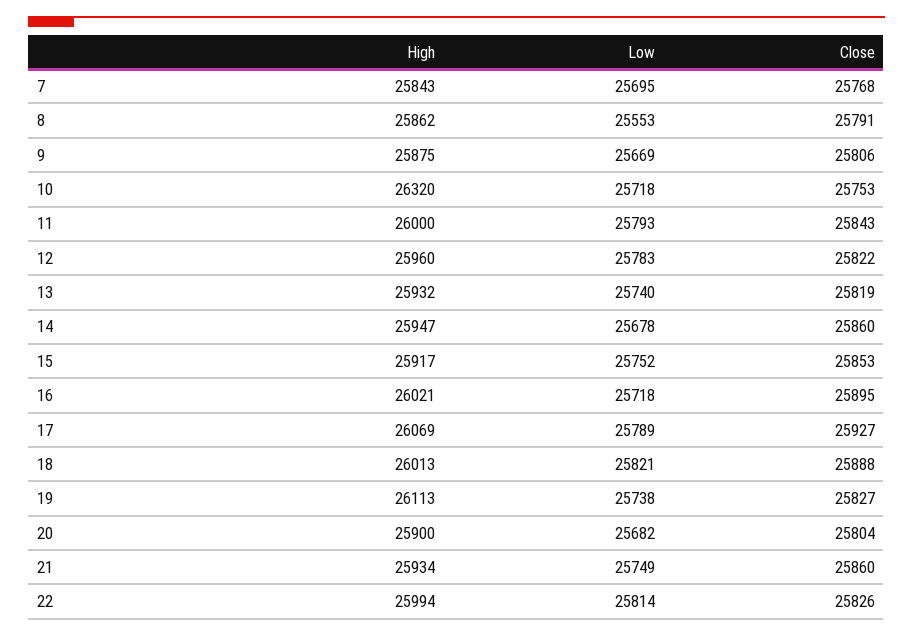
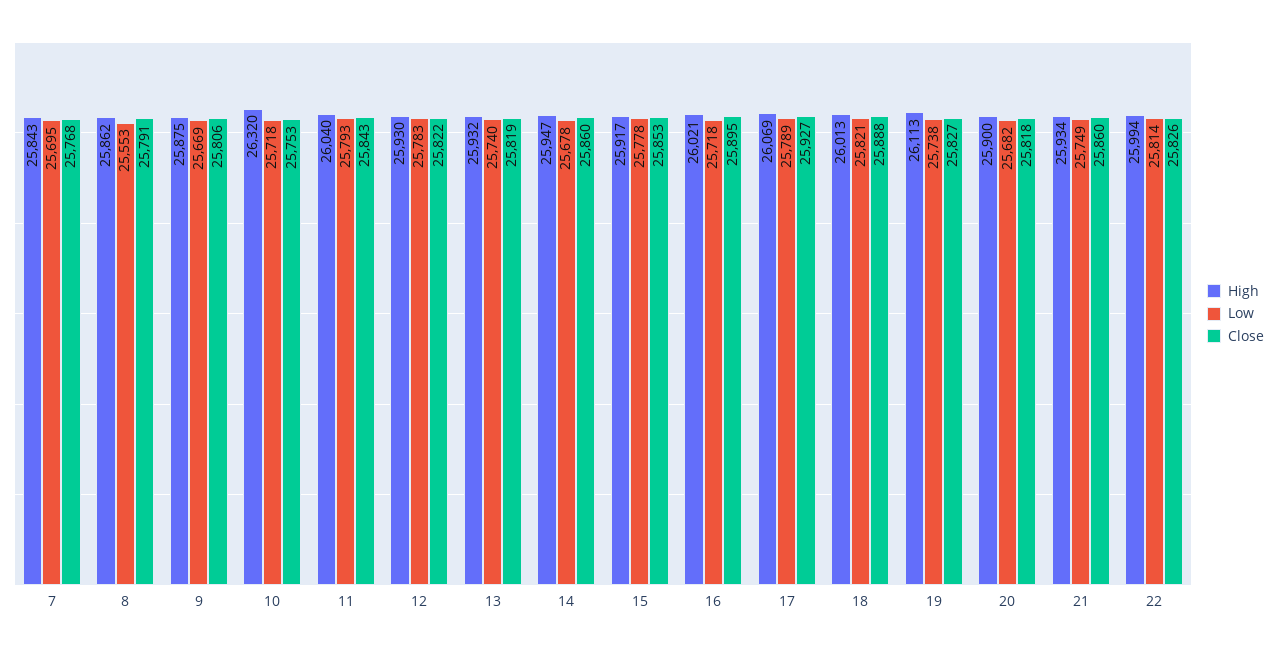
  {
    "High": {
      "7": 25843,
      "8": 25862,
      "9": 25875,
      "10": 26320,
-     "11": 26000,
+     "11": 26040,
-     "12": 25960,
+     "12": 25930,
      "13": 25932,
      "14": 25947,
      "15": 25917,
      "16": 26021,
      "17": 26069,
      "18": 26013,
      "19": 26113,
      "20": 25900,
      "21": 25934,
      "22": 25994
    },
    "Low": {
      "7": 25695,
      "8": 25553,
      "9": 25669,
      "10": 25718,
      "11": 25793,
      "12": 25783,
      "13": 25740,
      "14": 25678,
-     "15": 25752,
+     "15": 25778,
      "16": 25718,
      "17": 25789,
      "18": 25821,
      "19": 25738,
      "20": 25682,
      "21": 25749,
      "22": 25814
    },
    "Close": {
      "7": 25768,
      "8": 25791,
      "9": 25806,
      "10": 25753,
      "11": 25843,
      "12": 25822,
      "13": 25819,
      "14": 25860,
      "15": 25853,
      "16": 25895,
      "17": 25927,
      "18": 25888,
      "19": 25827,
-     "20": 25804,
+     "20": 25818,
      "21": 25860,
      "22": 25826
    }
  }

